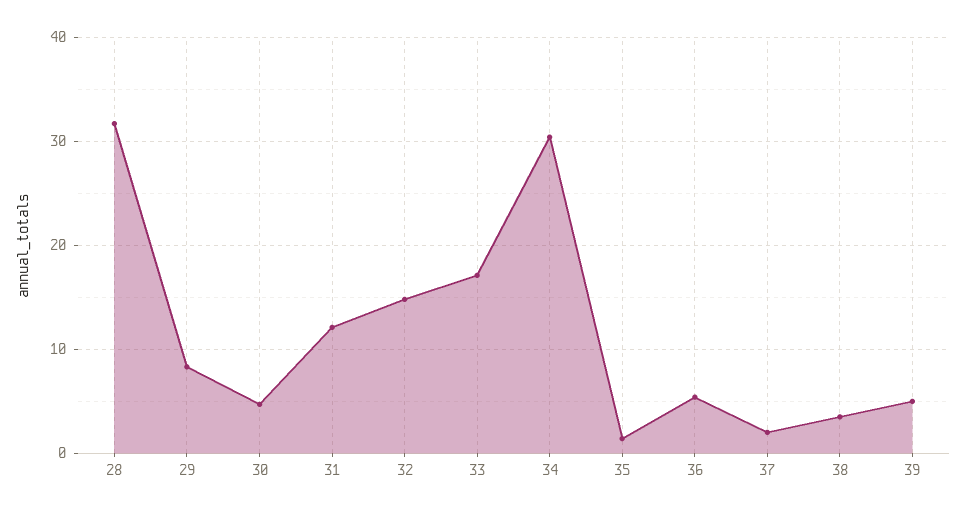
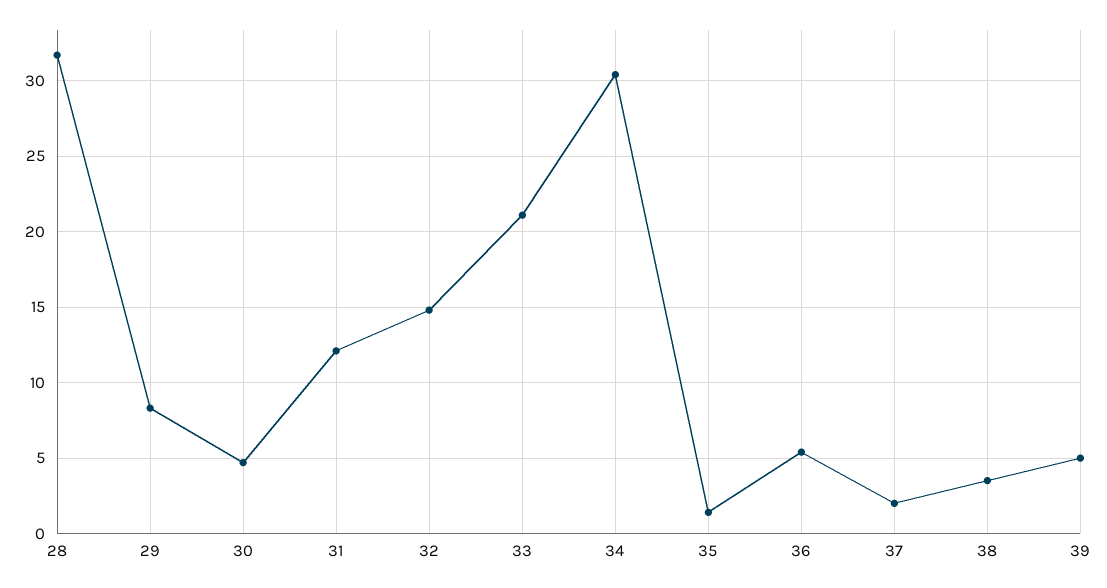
  {
    "28": 31.5,
    "29": 8.5,
    "30": 4.5,
    "31": 12,
    "32": 15,
-   "33": 17,
+   "33": 21,
    "34": 30.5,
    "35": 1.5,
    "36": 5.5,
    "37": 2,
    "38": 3.5,
    "39": 5
  }

